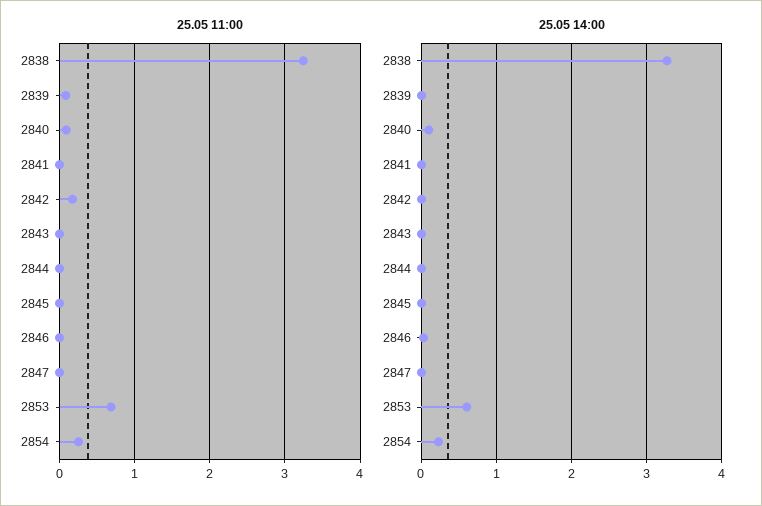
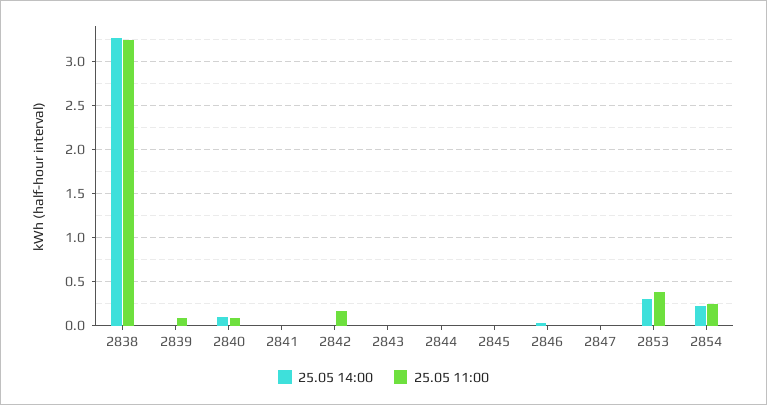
  {
    "25.05 11:00": {
      "2838": 3.2,
      "2839": 0.1,
      "2840": 0.1,
      "2841": 0,
      "2842": 0.2,
      "2843": 0,
      "2844": 0,
      "2845": 0,
      "2846": 0,
      "2847": 0,
-     "2853": 0.7,
+     "2853": 0.4,
      "2854": 0.3
    },
    "25.05 14:00": {
      "2838": 3.3,
      "2839": 0,
      "2840": 0.1,
      "2841": 0,
      "2842": 0,
      "2843": 0,
      "2844": 0,
      "2845": 0,
      "2846": 0,
      "2847": 0,
-     "2853": 0.6,
+     "2853": 0.3,
      "2854": 0.2
    }
  }

